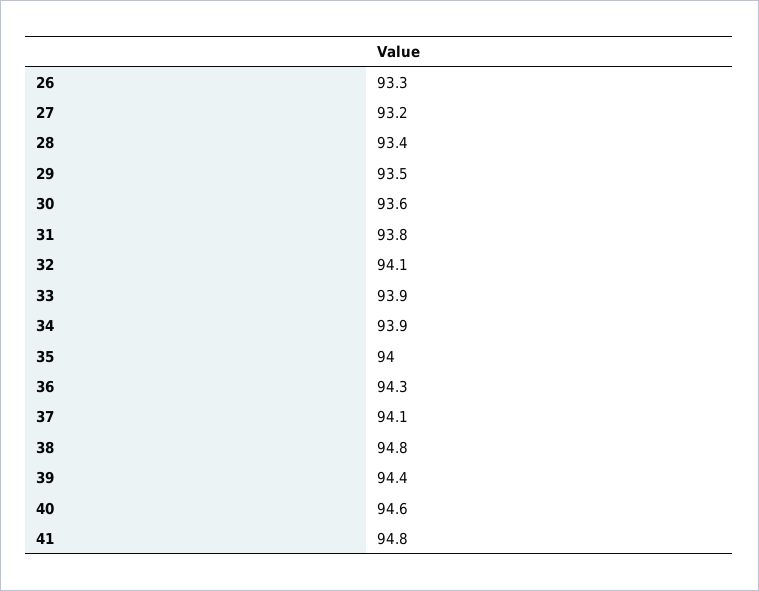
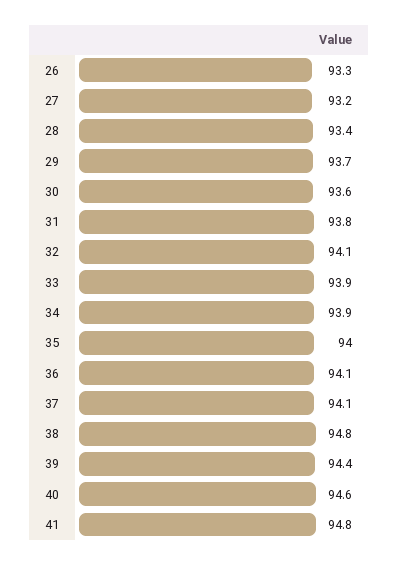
  {
    "26": 93.3,
    "27": 93.2,
    "28": 93.4,
-   "29": 93.5,
+   "29": 93.7,
    "30": 93.6,
    "31": 93.8,
    "32": 94.1,
    "33": 93.9,
    "34": 93.9,
    "35": 94,
-   "36": 94.3,
+   "36": 94.1,
    "37": 94.1,
    "38": 94.8,
    "39": 94.4,
    "40": 94.6,
    "41": 94.8
  }

